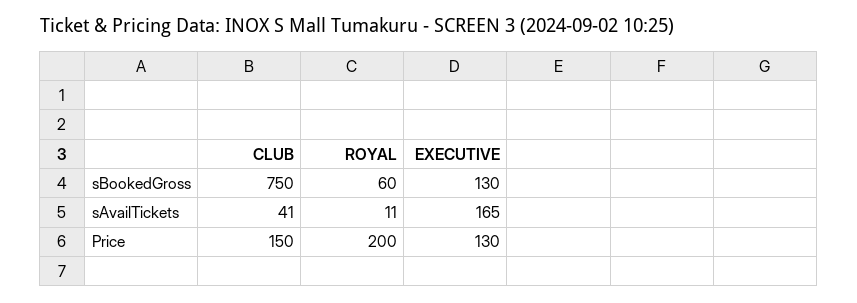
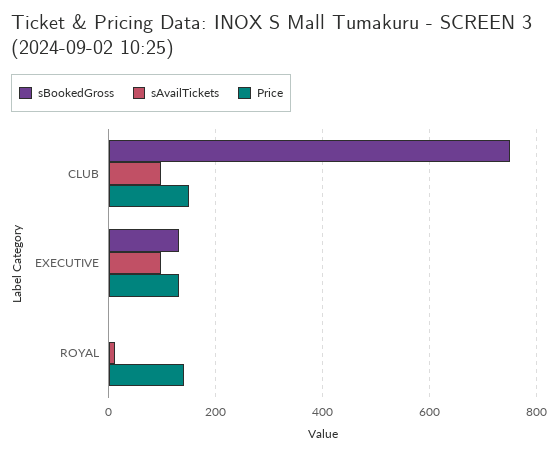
  {
    "sBookedGross": {
      "CLUB": 750,
-     "ROYAL": 60,
+     "ROYAL": 0,
      "EXECUTIVE": 130
    },
    "sAvailTickets": {
-     "CLUB": 41,
+     "CLUB": 100,
      "ROYAL": 11,
-     "EXECUTIVE": 165
+     "EXECUTIVE": 100
    },
    "Price": {
      "CLUB": 150,
-     "ROYAL": 200,
+     "ROYAL": 140,
      "EXECUTIVE": 130
    }
  }

